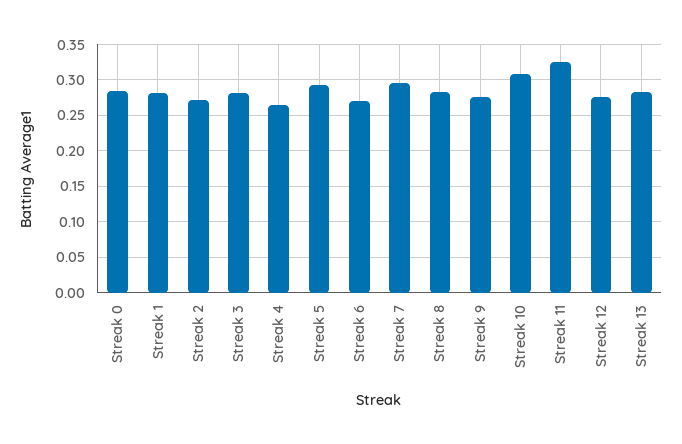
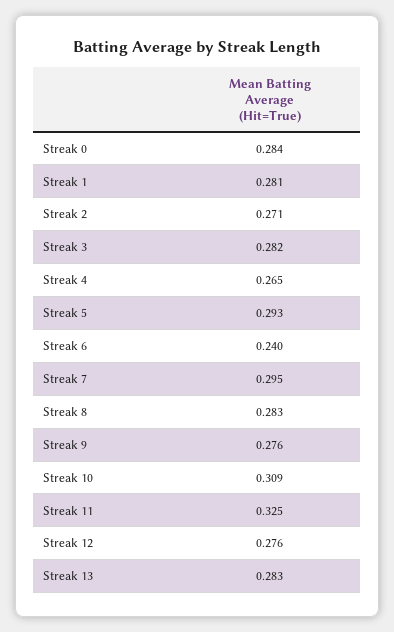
  {
    "Streak 0": 0.284,
    "Streak 1": 0.281,
    "Streak 2": 0.271,
    "Streak 3": 0.282,
    "Streak 4": 0.265,
    "Streak 5": 0.293,
-   "Streak 6": 0.27,
+   "Streak 6": 0.24,
    "Streak 7": 0.295,
    "Streak 8": 0.283,
    "Streak 9": 0.276,
    "Streak 10": 0.309,
    "Streak 11": 0.325,
    "Streak 12": 0.276,
    "Streak 13": 0.283
  }

